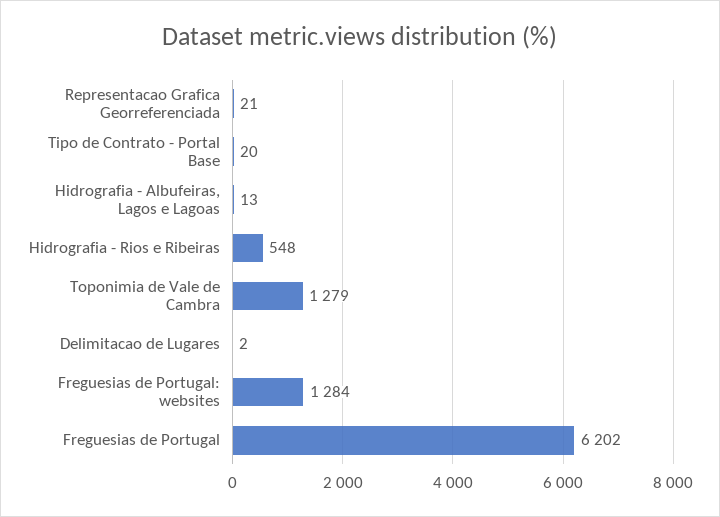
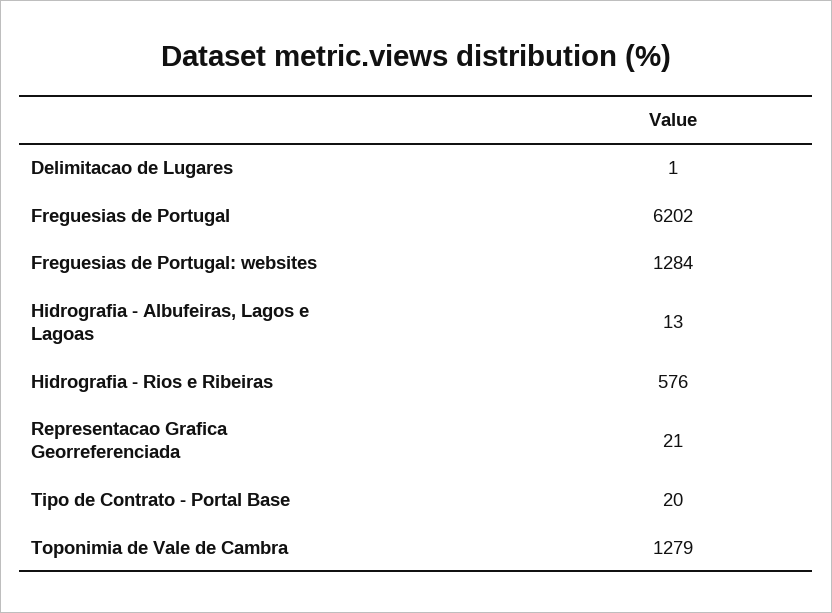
  {
    "Representacao Grafica Georreferenciada": 21,
    "Tipo de Contrato - Portal Base": 20,
    "Hidrografia - Albufeiras, Lagos e Lagoas": 13,
-   "Hidrografia - Rios e Ribeiras": 548,
+   "Hidrografia - Rios e Ribeiras": 576,
    "Toponimia de Vale de Cambra": 1279,
-   "Delimitacao de Lugares": 2,
+   "Delimitacao de Lugares": 1,
    "Freguesias de Portugal: websites": 1284,
    "Freguesias de Portugal": 6202
  }

